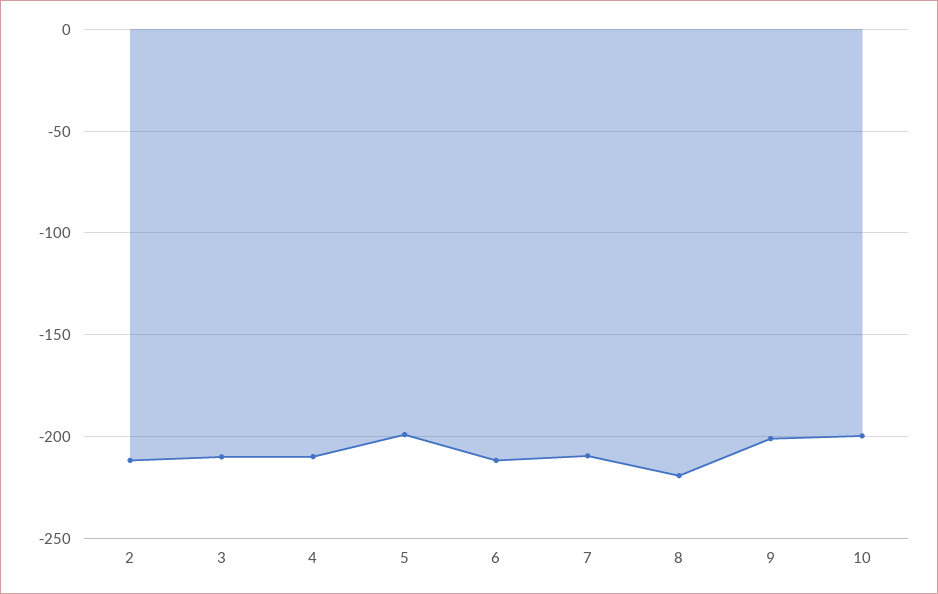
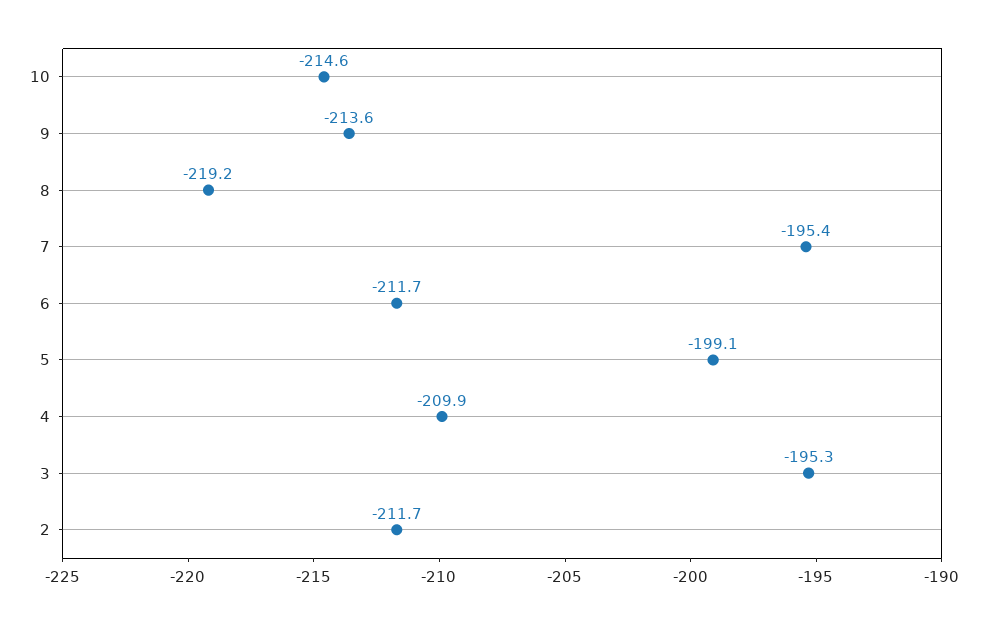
  {
    "2": -211.7,
-   "3": -210,
+   "3": -195.3,
    "4": -209.9,
    "5": -199.1,
    "6": -211.7,
-   "7": -210,
+   "7": -195.4,
    "8": -219.2,
-   "9": -200,
+   "9": -213.6,
-   "10": -200
+   "10": -214.6
  }

